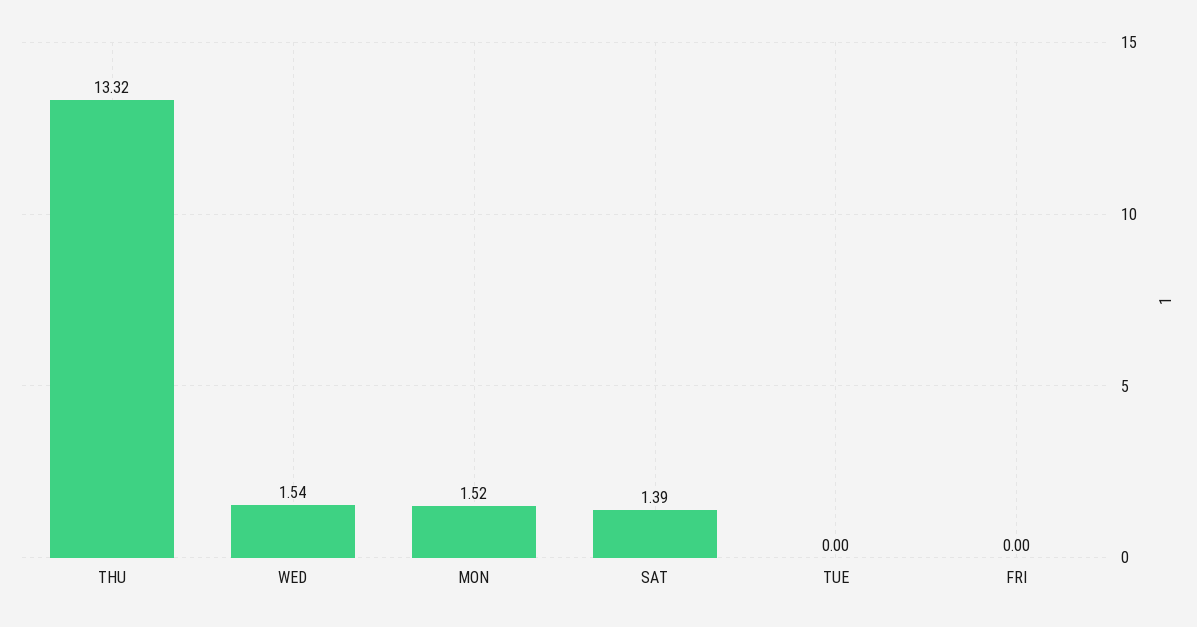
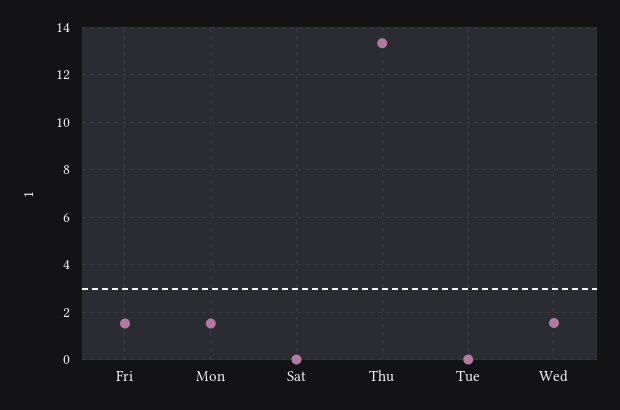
  {
    "THU": 13.32,
    "WED": 1.54,
    "MON": 1.52,
-   "SAT": 1.39,
+   "SAT": 0,
    "TUE": 0,
-   "FRI": 0
+   "FRI": 1.5
  }

